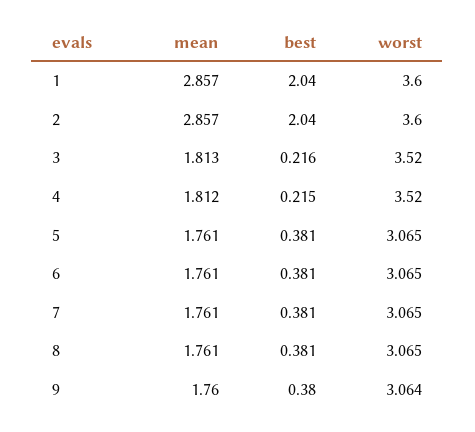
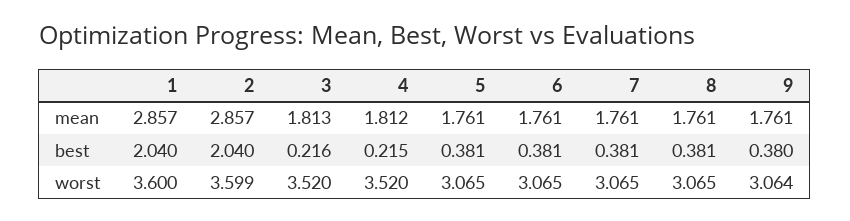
  {
    "mean": {
      "1": 2.857,
      "2": 2.857,
      "3": 1.813,
      "4": 1.812,
      "5": 1.761,
      "6": 1.761,
      "7": 1.761,
      "8": 1.761,
-     "9": 1.76
+     "9": 1.761
    },
    "best": {
      "1": 2.04,
      "2": 2.04,
      "3": 0.216,
      "4": 0.215,
      "5": 0.381,
      "6": 0.381,
      "7": 0.381,
      "8": 0.381,
      "9": 0.38
    },
    "worst": {
      "1": 3.6,
-     "2": 3.6,
+     "2": 3.599,
      "3": 3.52,
      "4": 3.52,
      "5": 3.065,
      "6": 3.065,
      "7": 3.065,
      "8": 3.065,
      "9": 3.064
    }
  }

